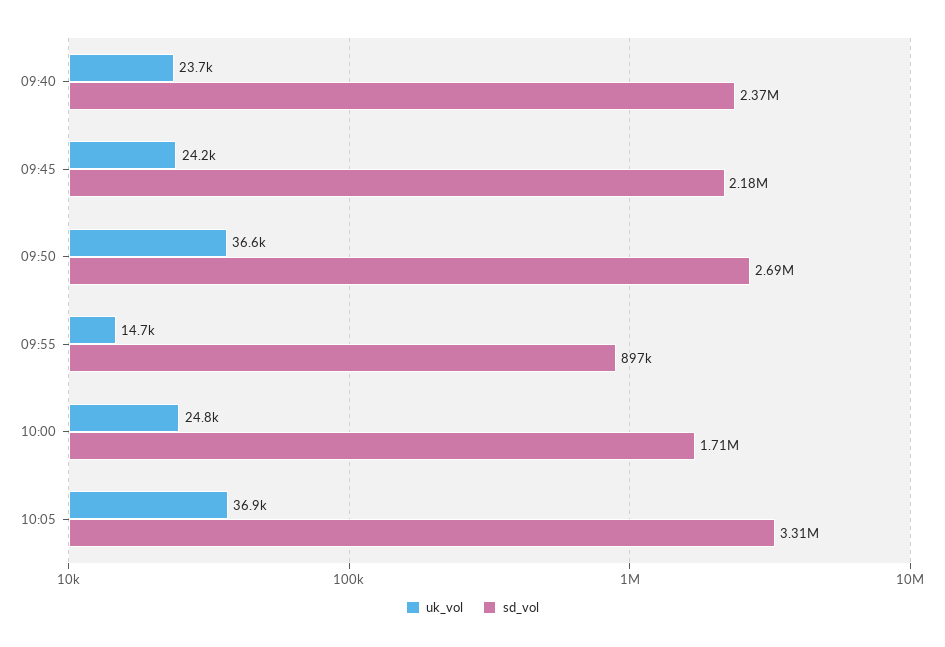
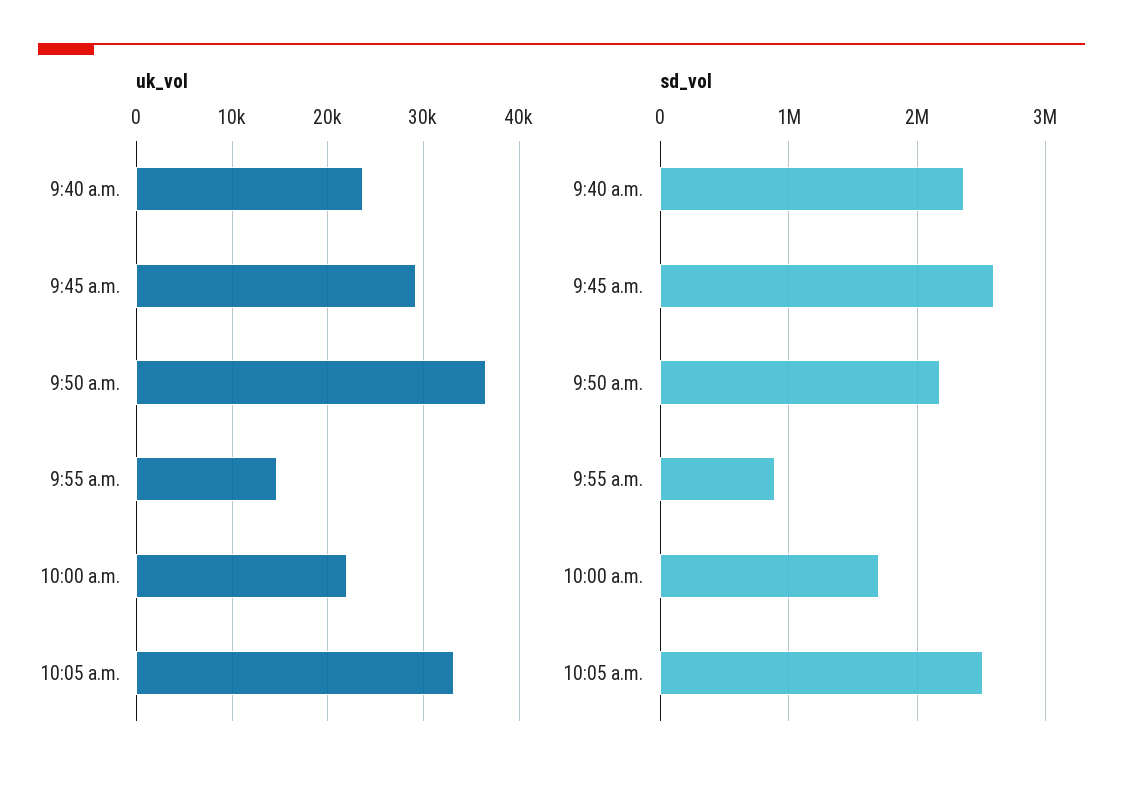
  {
    "uk_vol": {
      "09:40": 23700,
-     "09:45": 24200,
+     "09:45": 29000,
      "09:50": 36600,
      "09:55": 14700,
-     "10:00": 24800,
+     "10:00": 22000,
-     "10:05": 36900
+     "10:05": 33000
    },
    "sd_vol": {
      "09:40": 2370000,
-     "09:45": 2180000,
+     "09:45": 2600000,
-     "09:50": 2690000,
+     "09:50": 2200000,
      "09:55": 897000,
      "10:00": 1710000,
-     "10:05": 3310000
+     "10:05": 2500000
    }
  }

